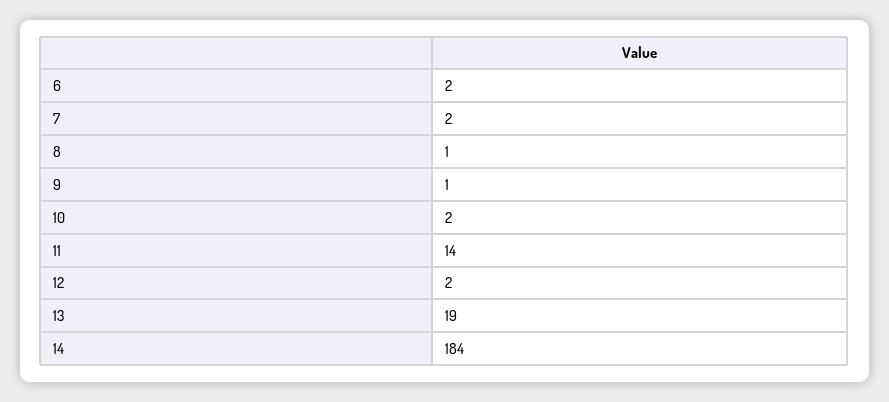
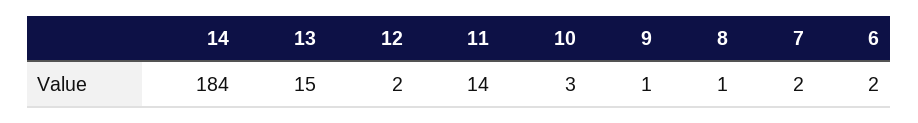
  {
    "6": 2,
    "7": 2,
    "8": 1,
    "9": 1,
-   "10": 2,
+   "10": 3,
    "11": 14,
    "12": 2,
-   "13": 19,
+   "13": 15,
    "14": 184
  }

